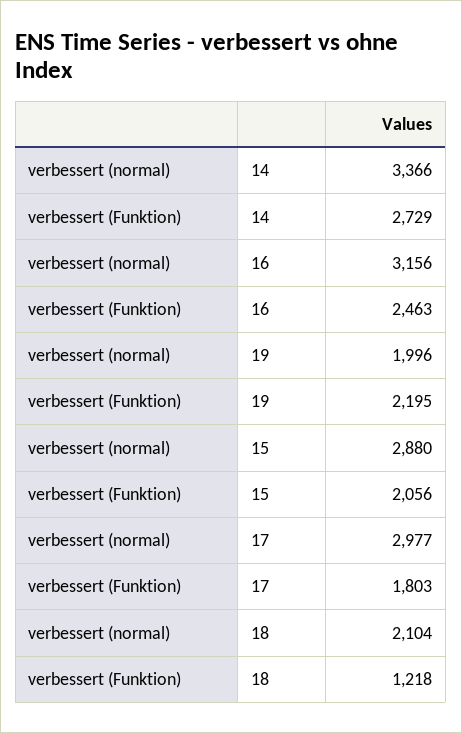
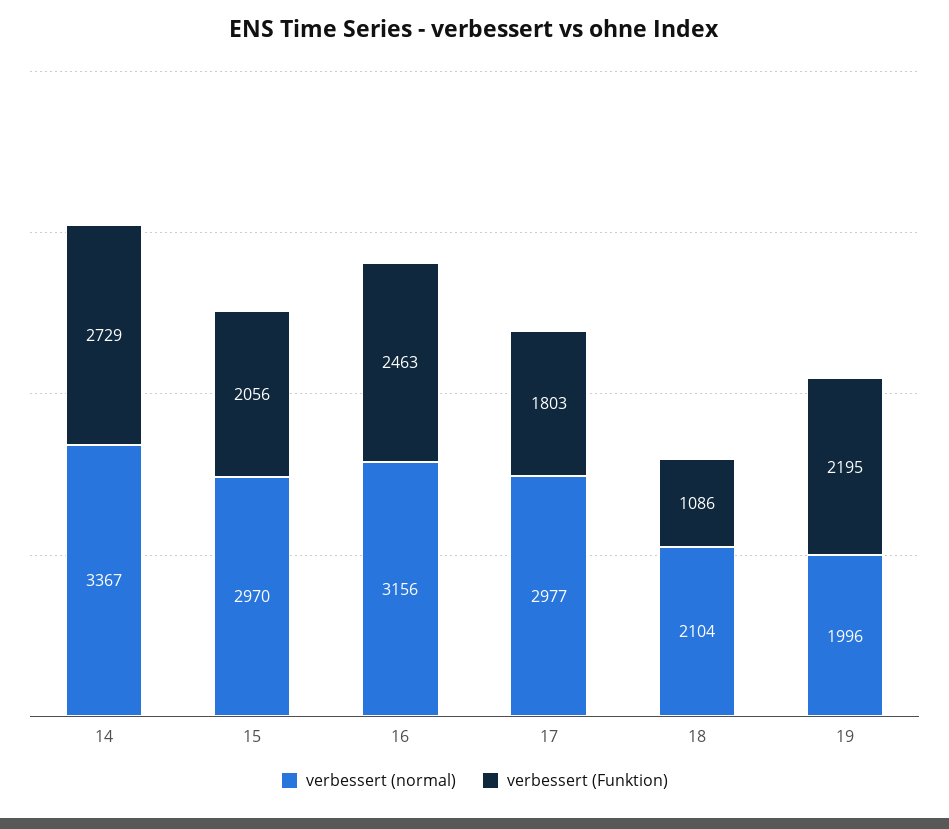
  {
    "verbessert (normal)": {
-     "14": 3366,
+     "14": 3367,
      "16": 3156,
      "19": 1996,
-     "15": 2880,
+     "15": 2970,
      "17": 2977,
      "18": 2104
    },
    "verbessert (Funktion)": {
      "14": 2729,
      "16": 2463,
      "19": 2195,
      "15": 2056,
      "17": 1803,
-     "18": 1218
+     "18": 1086
    }
  }

